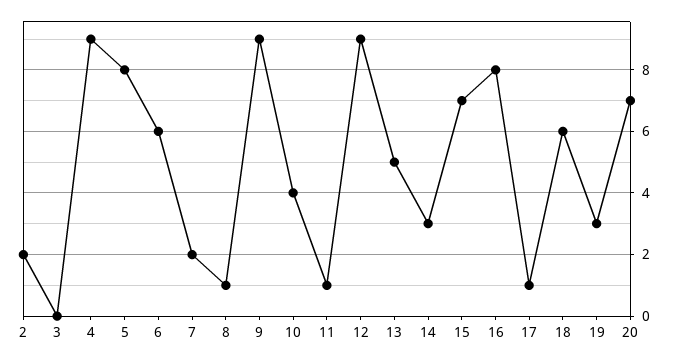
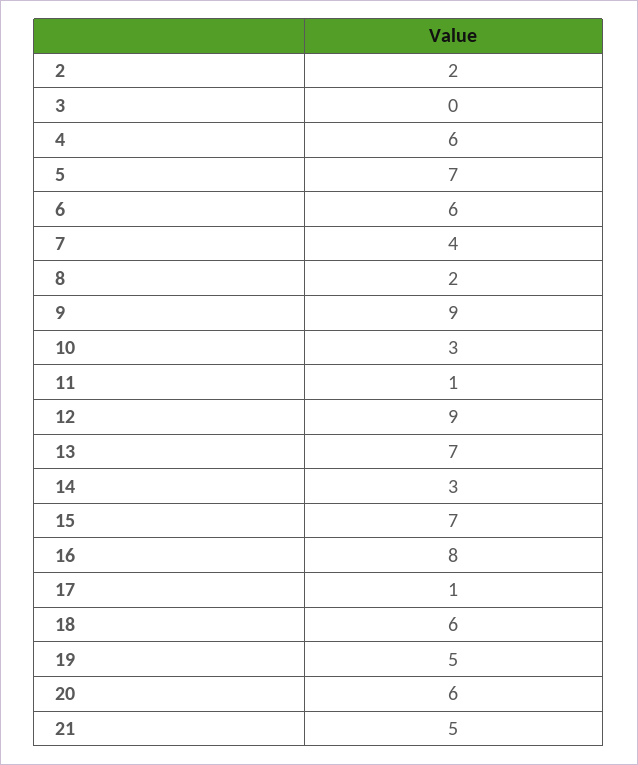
  {
    "2": 2,
    "3": 0,
-   "4": 9,
+   "4": 6,
-   "5": 8,
+   "5": 7,
    "6": 6,
-   "7": 2,
+   "7": 4,
-   "8": 1,
+   "8": 2,
    "9": 9,
-   "10": 4,
+   "10": 3,
    "11": 1,
    "12": 9,
-   "13": 5,
+   "13": 7,
    "14": 3,
    "15": 7,
    "16": 8,
    "17": 1,
    "18": 6,
-   "19": 3,
+   "19": 5,
-   "20": 7
+   "20": 6,
+   "21": 5
  }

